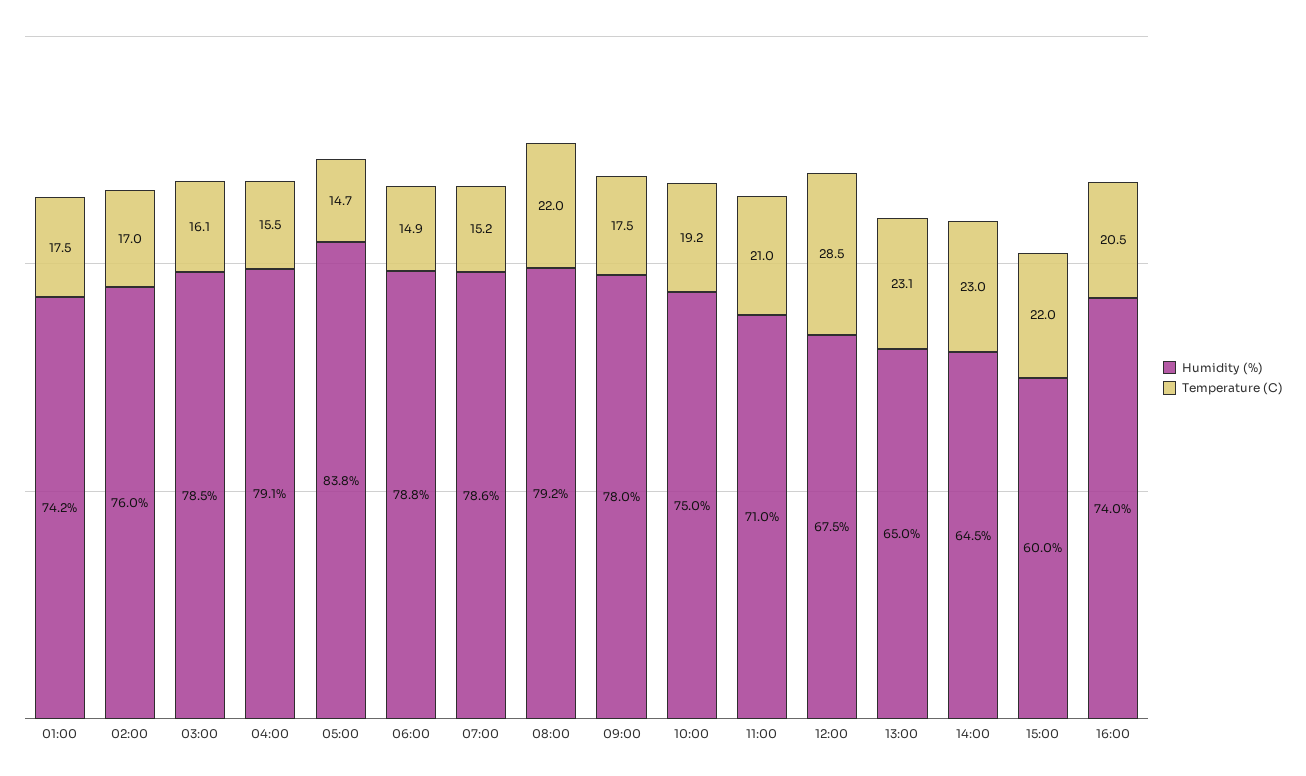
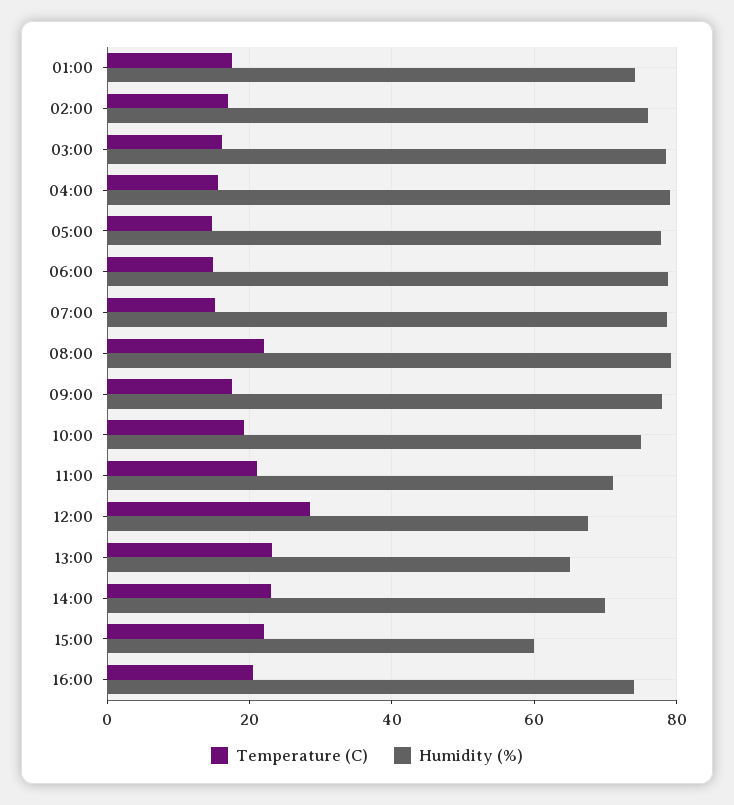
  {
    "Humidity (%)": {
      "01:00": 74.2,
      "02:00": 76,
      "03:00": 78.5,
      "04:00": 79.1,
-     "05:00": 83.8,
+     "05:00": 78,
      "06:00": 78.8,
      "07:00": 78.6,
      "08:00": 79.2,
      "09:00": 78,
      "10:00": 75,
      "11:00": 71,
      "12:00": 67.5,
      "13:00": 65,
-     "14:00": 64.5,
+     "14:00": 70,
      "15:00": 60,
      "16:00": 74
    },
    "Temperature (C)": {
      "01:00": 17.5,
      "02:00": 17,
      "03:00": 16.1,
      "04:00": 15.5,
      "05:00": 14.7,
      "06:00": 14.9,
      "07:00": 15.2,
      "08:00": 22,
      "09:00": 17.5,
      "10:00": 19.2,
      "11:00": 21,
      "12:00": 28.5,
      "13:00": 23.1,
      "14:00": 23,
      "15:00": 22,
      "16:00": 20.5
    }
  }

